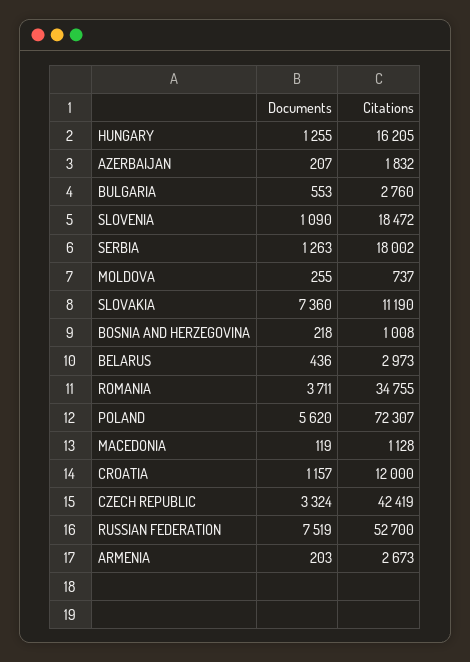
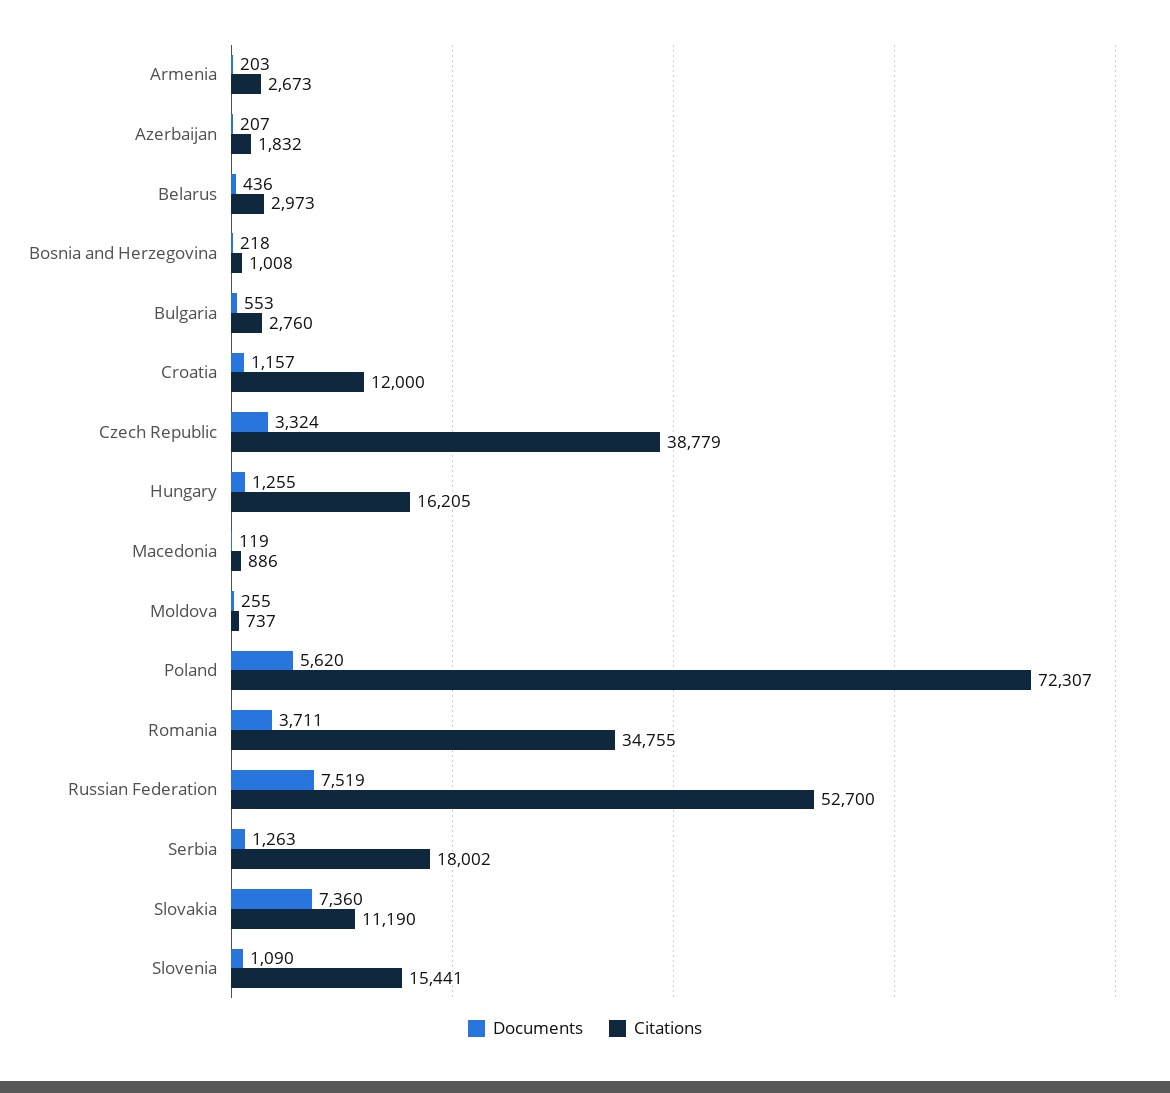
  {
    "Documents": {
      "HUNGARY": 1255,
      "AZERBAIJAN": 207,
      "BULGARIA": 553,
      "SLOVENIA": 1090,
      "SERBIA": 1263,
      "MOLDOVA": 255,
      "SLOVAKIA": 7360,
      "BOSNIA AND HERZEGOVINA": 218,
      "BELARUS": 436,
      "ROMANIA": 3711,
      "POLAND": 5620,
      "MACEDONIA": 119,
      "CROATIA": 1157,
      "CZECH REPUBLIC": 3324,
      "RUSSIAN FEDERATION": 7519,
      "ARMENIA": 203
    },
    "Citations": {
      "HUNGARY": 16205,
      "AZERBAIJAN": 1832,
      "BULGARIA": 2760,
-     "SLOVENIA": 18472,
+     "SLOVENIA": 15441,
      "SERBIA": 18002,
      "MOLDOVA": 737,
      "SLOVAKIA": 11190,
      "BOSNIA AND HERZEGOVINA": 1008,
      "BELARUS": 2973,
      "ROMANIA": 34755,
      "POLAND": 72307,
-     "MACEDONIA": 1128,
+     "MACEDONIA": 886,
      "CROATIA": 12000,
-     "CZECH REPUBLIC": 42419,
+     "CZECH REPUBLIC": 38779,
      "RUSSIAN FEDERATION": 52700,
      "ARMENIA": 2673
    }
  }

